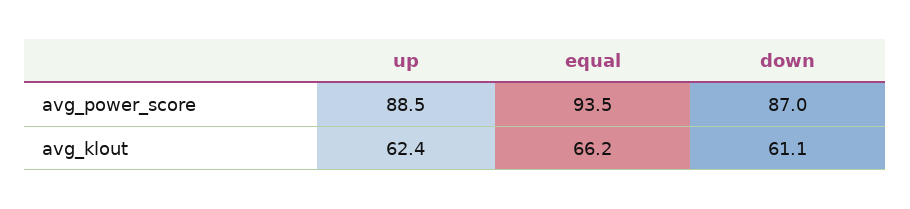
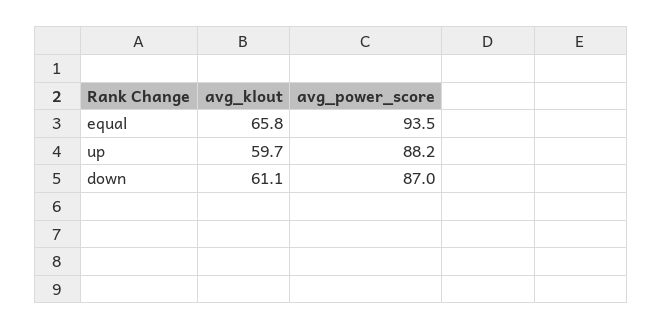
  {
    "up": {
-     "avg_power_score": 88.5,
+     "avg_power_score": 88.2,
-     "avg_klout": 62.4
+     "avg_klout": 59.7
    },
    "equal": {
      "avg_power_score": 93.5,
-     "avg_klout": 66.2
+     "avg_klout": 65.8
    },
    "down": {
      "avg_power_score": 87,
      "avg_klout": 61.1
    }
  }

